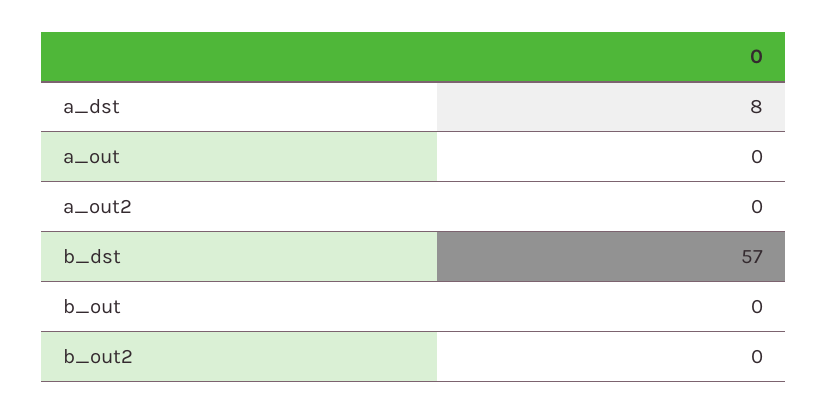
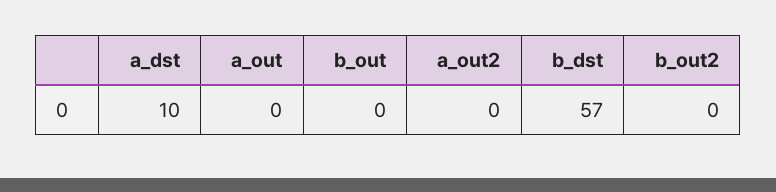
  {
-   "a_dst": 8,
+   "a_dst": 10,
    "a_out": 0,
    "a_out2": 0,
    "b_dst": 57,
    "b_out": 0,
    "b_out2": 0
  }

